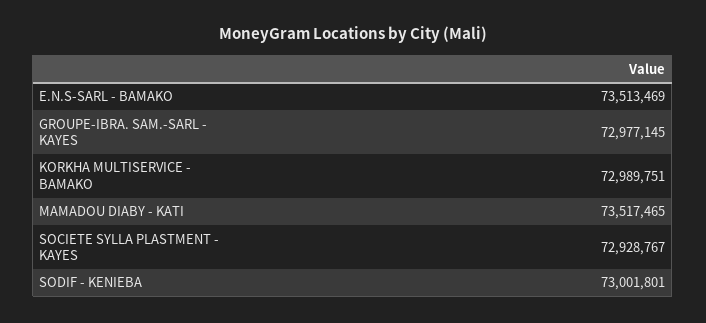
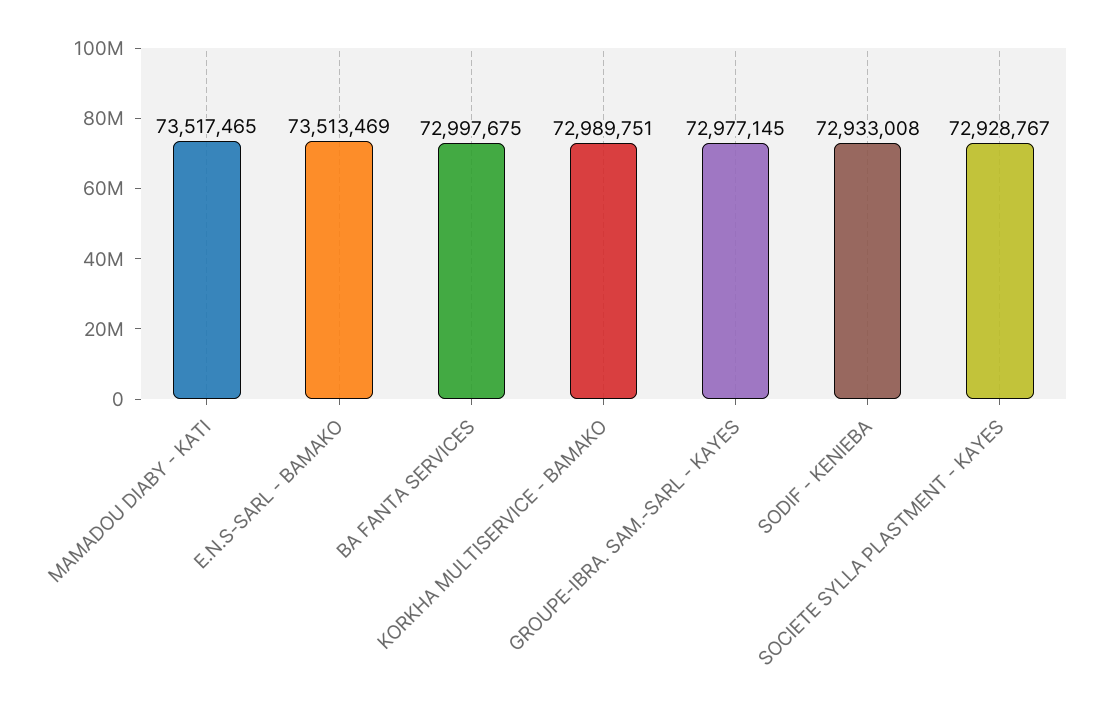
  {
    "E.N.S-SARL - BAMAKO": 73513469,
    "GROUPE-IBRA. SAM.-SARL - KAYES": 72977145,
    "KORKHA MULTISERVICE - BAMAKO": 72989751,
    "MAMADOU DIABY - KATI": 73517465,
    "SOCIETE SYLLA PLASTMENT - KAYES": 72928767,
-   "SODIF - KENIEBA": 73001801
+   "SODIF - KENIEBA": 72933008,
+   "BA FANTA SERVICES": 72997675
  }

